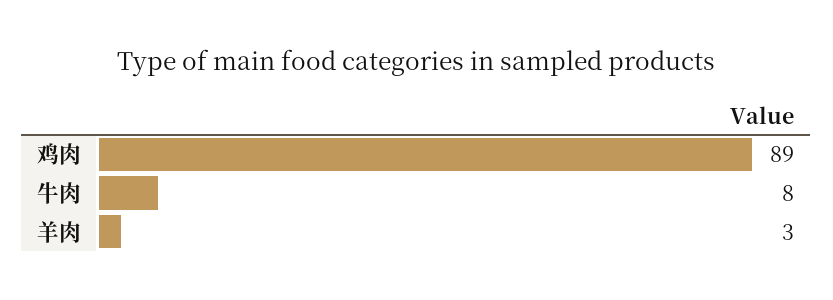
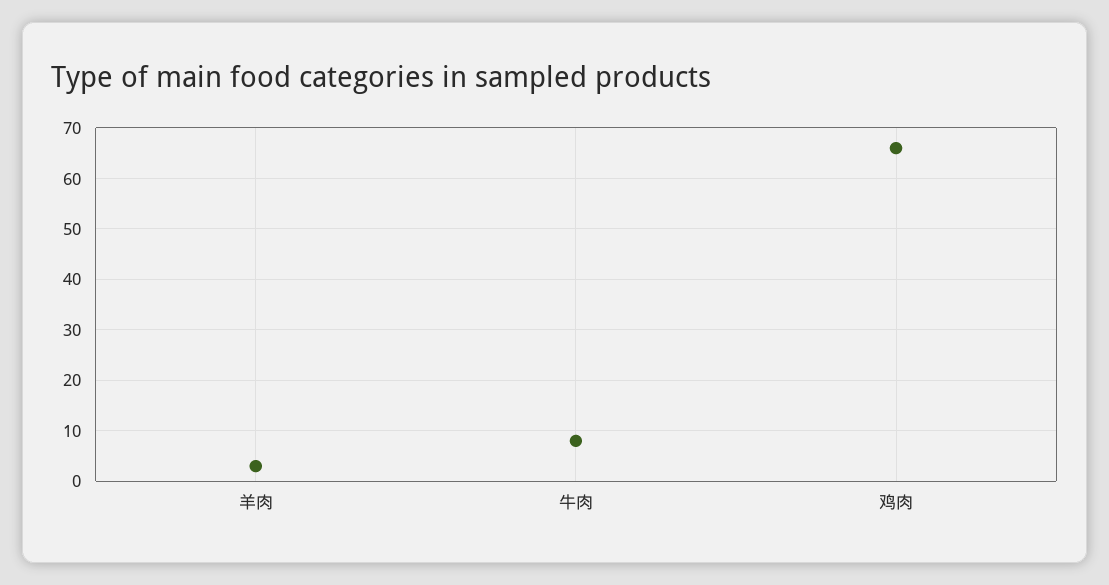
  {
-   "鸡肉": 89,
+   "鸡肉": 65,
    "牛肉": 8,
    "羊肉": 3
  }

